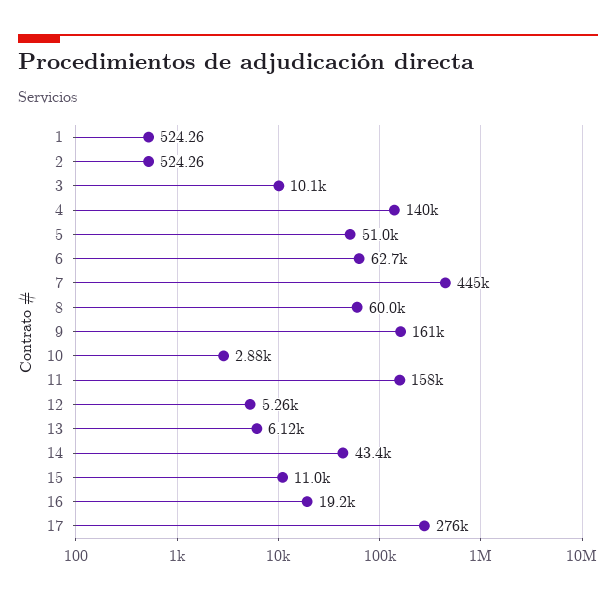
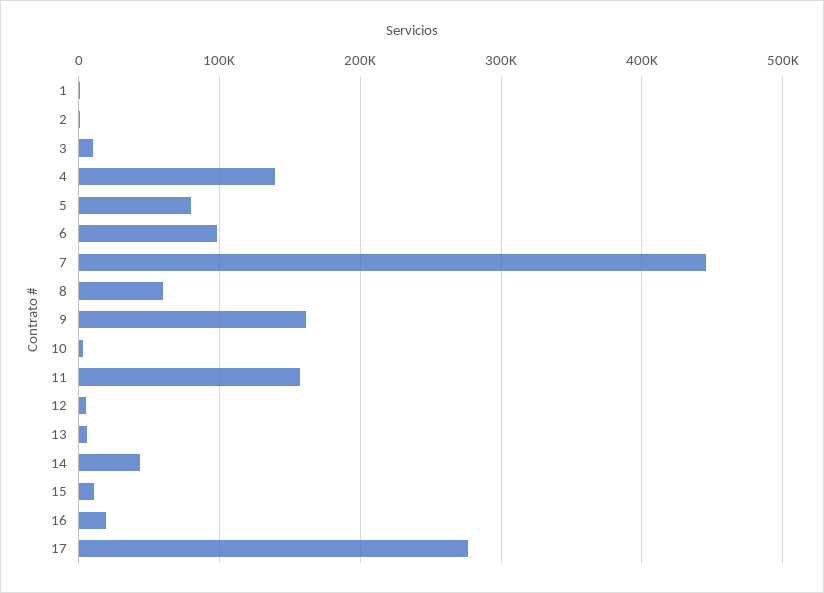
  {
    "1": 524.26,
    "2": 524.26,
    "3": 10100,
    "4": 140000,
-   "5": 51000,
+   "5": 80000,
-   "6": 62700,
+   "6": 100000,
    "7": 445000,
    "8": 60000,
    "9": 161000,
    "10": 2880,
    "11": 158000,
    "12": 5260,
    "13": 6120,
    "14": 43400,
    "15": 11000,
    "16": 19200,
    "17": 276000
  }

